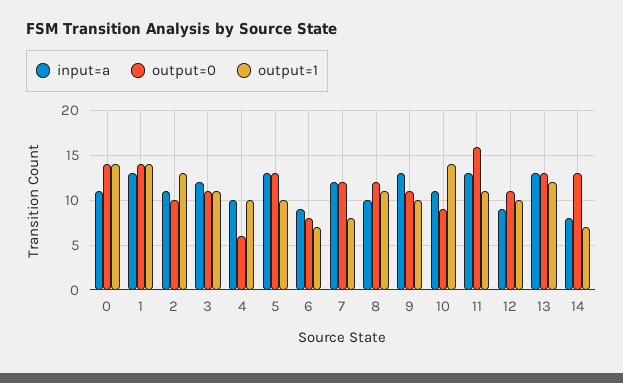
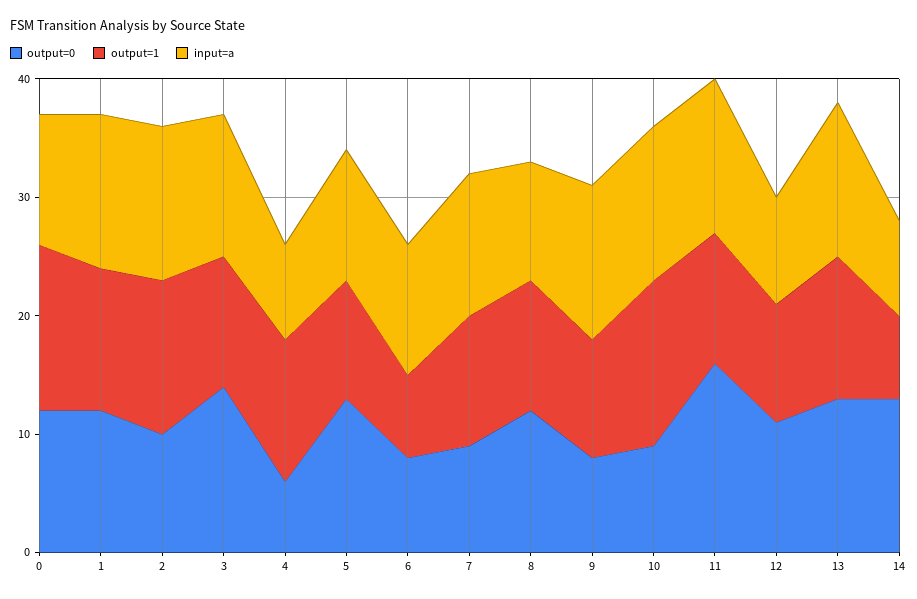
  {
    "input=a": {
      "0": 11,
      "1": 13,
-     "2": 11,
+     "2": 13,
      "3": 12,
-     "4": 10,
+     "4": 8,
-     "5": 13,
+     "5": 11,
-     "6": 9,
+     "6": 11,
      "7": 12,
      "8": 10,
      "9": 13,
-     "10": 11,
+     "10": 13,
      "11": 13,
      "12": 9,
      "13": 13,
      "14": 8
    },
    "output=0": {
-     "0": 14,
+     "0": 12,
-     "1": 14,
+     "1": 12,
      "2": 10,
-     "3": 11,
+     "3": 14,
      "4": 6,
      "5": 13,
      "6": 8,
-     "7": 12,
+     "7": 9,
      "8": 12,
-     "9": 11,
+     "9": 8,
      "10": 9,
      "11": 16,
      "12": 11,
      "13": 13,
      "14": 13
    },
    "output=1": {
      "0": 14,
-     "1": 14,
+     "1": 12,
      "2": 13,
      "3": 11,
-     "4": 10,
+     "4": 12,
      "5": 10,
      "6": 7,
-     "7": 8,
+     "7": 11,
      "8": 11,
      "9": 10,
      "10": 14,
      "11": 11,
      "12": 10,
      "13": 12,
      "14": 7
    }
  }

